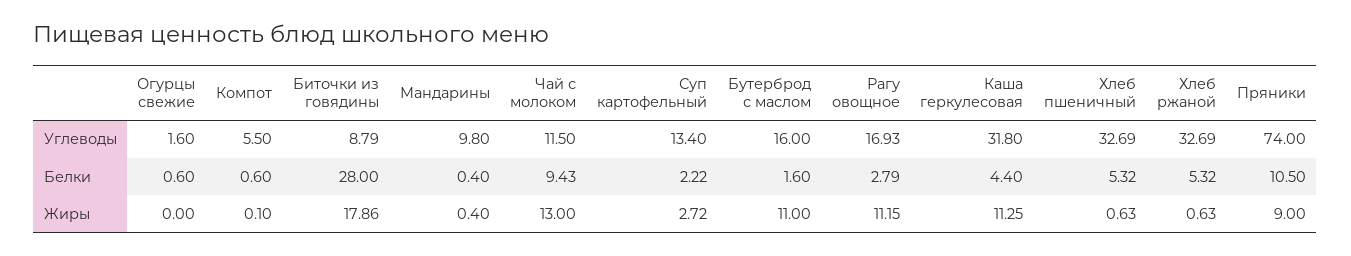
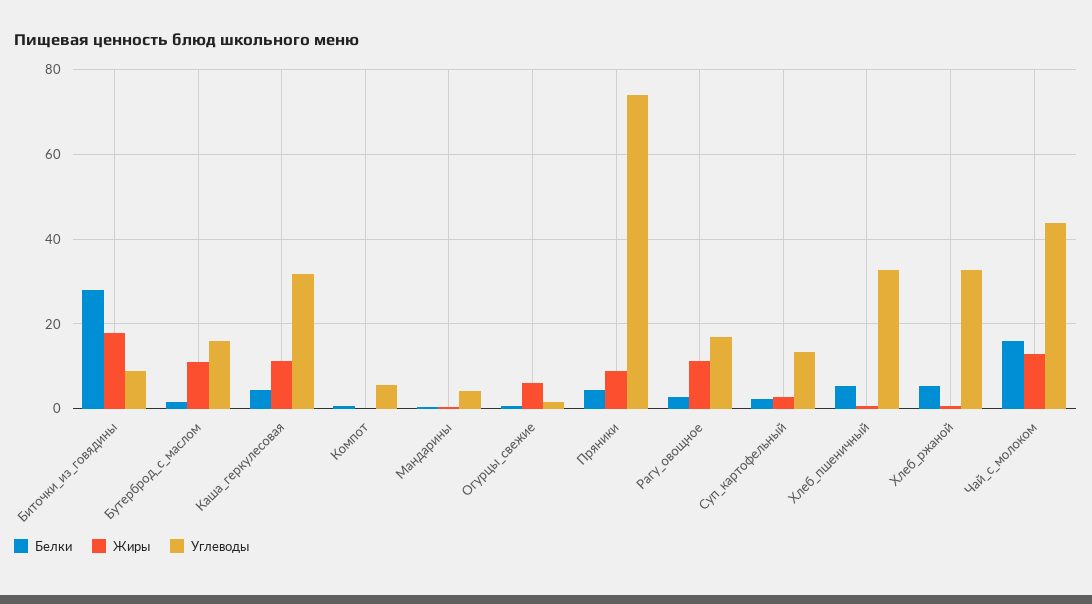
  {
    "Углеводы": {
      "Огурцы свежие": 1.6,
      "Компот": 5.5,
      "Биточки из говядины": 8.79,
-     "Мандарины": 9.8,
+     "Мандарины": 4,
-     "Чай с молоком": 11.5,
+     "Чай с молоком": 44,
      "Суп картофельный": 13.4,
      "Бутерброд с маслом": 16,
      "Рагу овощное": 16.93,
      "Каша геркулесовая": 31.8,
      "Хлеб пшеничный": 32.69,
      "Хлеб ржаной": 32.69,
      "Пряники": 74
    },
    "Белки": {
      "Огурцы свежие": 0.6,
      "Компот": 0.6,
      "Биточки из говядины": 28,
      "Мандарины": 0.4,
-     "Чай с молоком": 9.43,
+     "Чай с молоком": 16,
      "Суп картофельный": 2.22,
      "Бутерброд с маслом": 1.6,
      "Рагу овощное": 2.79,
      "Каша геркулесовая": 4.4,
      "Хлеб пшеничный": 5.32,
      "Хлеб ржаной": 5.32,
-     "Пряники": 10.5
+     "Пряники": 4
    },
    "Жиры": {
-     "Огурцы свежие": 0,
+     "Огурцы свежие": 6,
      "Компот": 0.1,
      "Биточки из говядины": 17.86,
      "Мандарины": 0.4,
      "Чай с молоком": 13,
      "Суп картофельный": 2.72,
      "Бутерброд с маслом": 11,
      "Рагу овощное": 11.15,
      "Каша геркулесовая": 11.25,
      "Хлеб пшеничный": 0.63,
      "Хлеб ржаной": 0.63,
      "Пряники": 9
    }
  }

